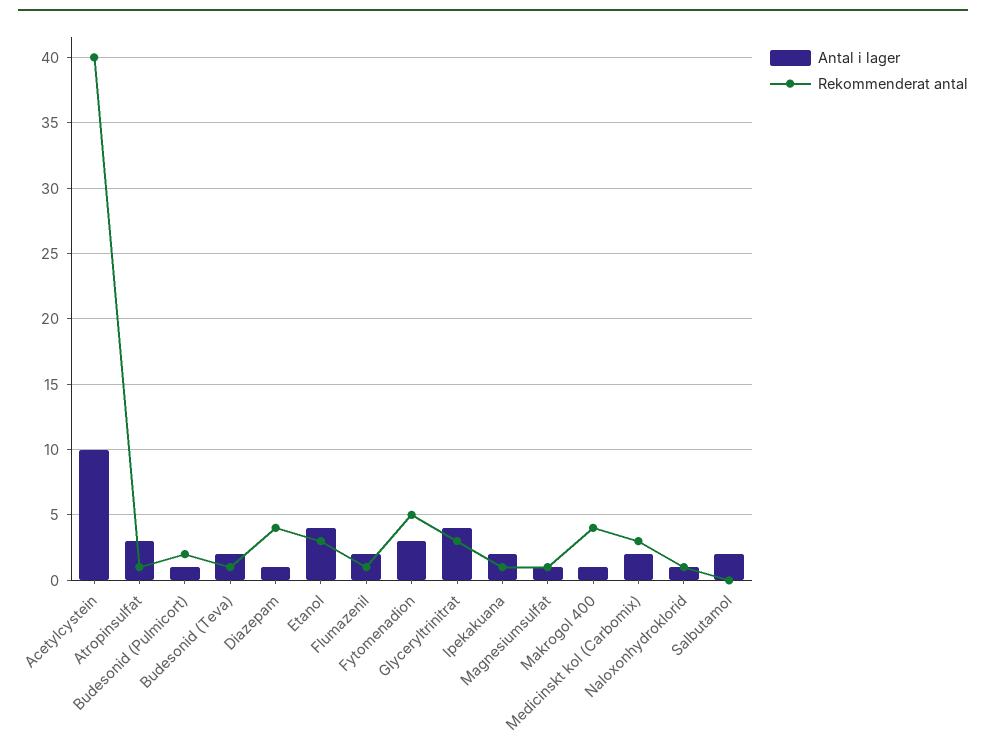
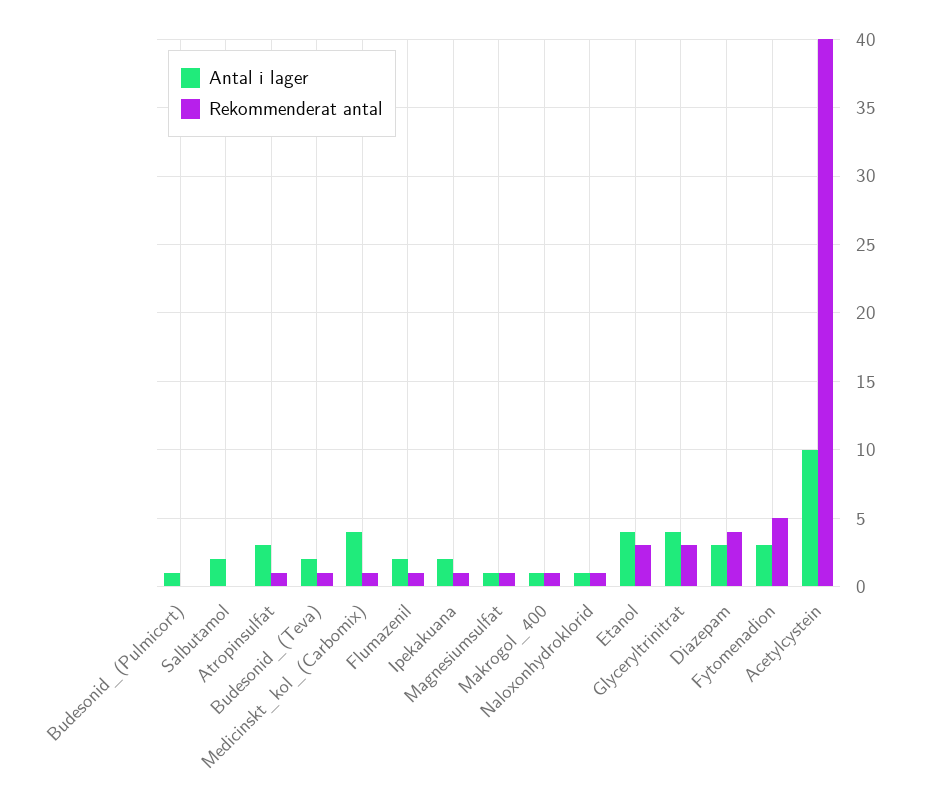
  {
    "Antal i lager": {
      "Acetylcystein": 10,
      "Atropinsulfat": 3,
      "Budesonid (Pulmicort)": 1,
      "Budesonid (Teva)": 2,
-     "Diazepam": 1,
+     "Diazepam": 3,
      "Etanol": 4,
      "Flumazenil": 2,
      "Fytomenadion": 3,
      "Glyceryltrinitrat": 4,
      "Ipekakuana": 2,
      "Magnesiumsulfat": 1,
      "Makrogol 400": 1,
-     "Medicinskt kol (Carbomix)": 2,
+     "Medicinskt kol (Carbomix)": 4,
      "Naloxonhydroklorid": 1,
      "Salbutamol": 2
    },
    "Rekommenderat antal": {
      "Acetylcystein": 40,
      "Atropinsulfat": 1,
-     "Budesonid (Pulmicort)": 2,
+     "Budesonid (Pulmicort)": 0,
      "Budesonid (Teva)": 1,
      "Diazepam": 4,
      "Etanol": 3,
      "Flumazenil": 1,
      "Fytomenadion": 5,
      "Glyceryltrinitrat": 3,
      "Ipekakuana": 1,
      "Magnesiumsulfat": 1,
-     "Makrogol 400": 4,
+     "Makrogol 400": 1,
-     "Medicinskt kol (Carbomix)": 3,
+     "Medicinskt kol (Carbomix)": 1,
      "Naloxonhydroklorid": 1,
      "Salbutamol": 0
    }
  }

